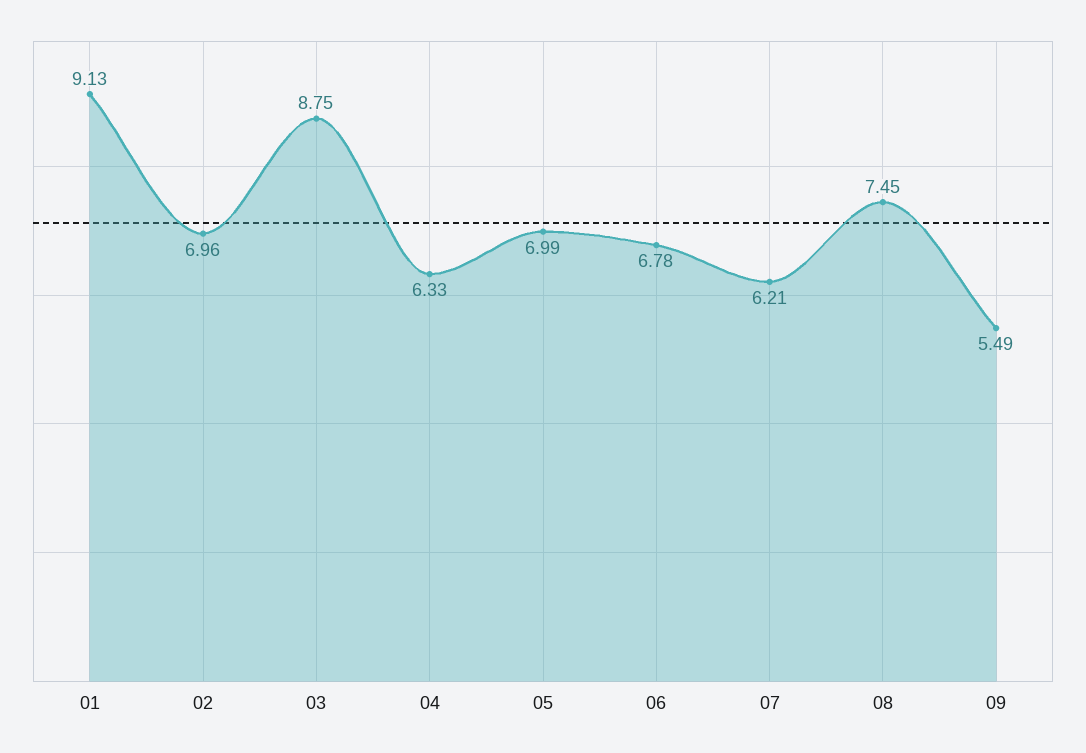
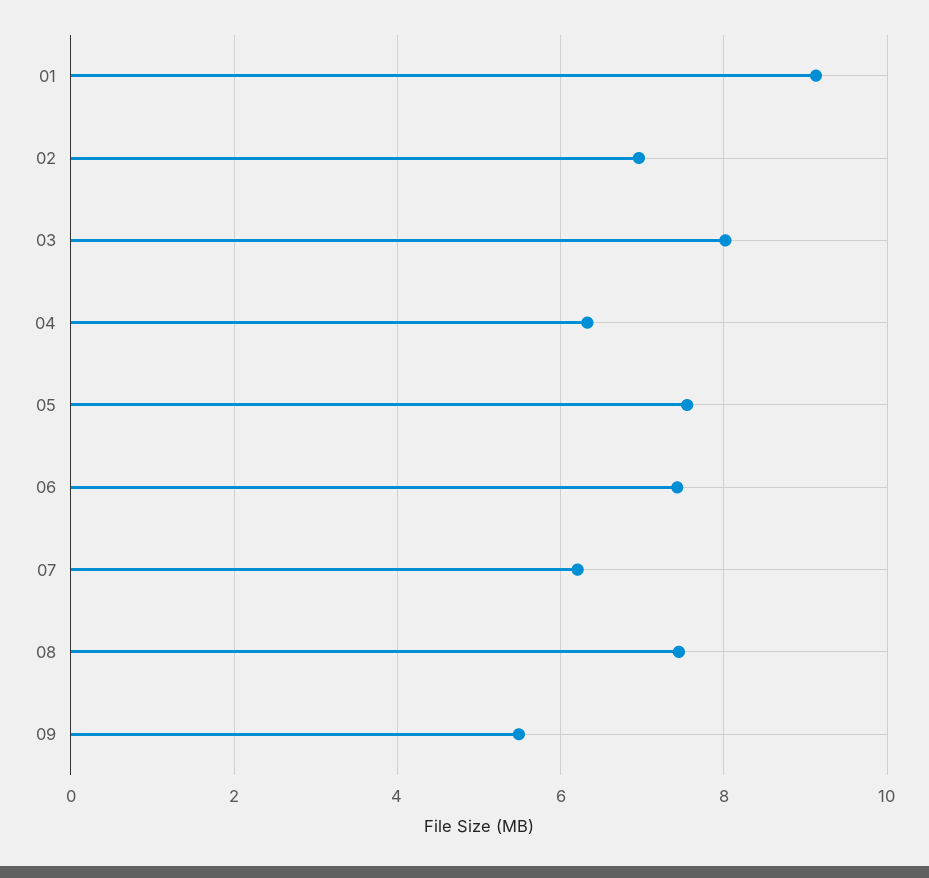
  {
    "01": 9.13,
    "02": 6.96,
-   "03": 8.75,
+   "03": 8,
    "04": 6.33,
-   "05": 6.99,
+   "05": 7.6,
-   "06": 6.78,
+   "06": 7.4,
    "07": 6.21,
    "08": 7.45,
    "09": 5.49
  }

